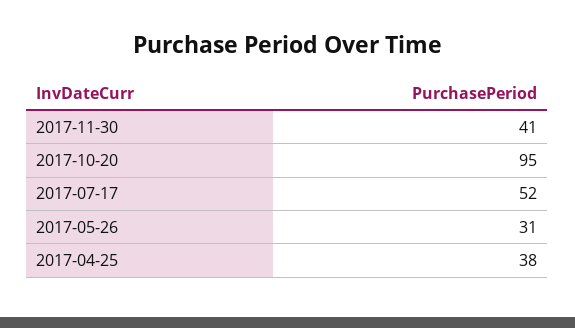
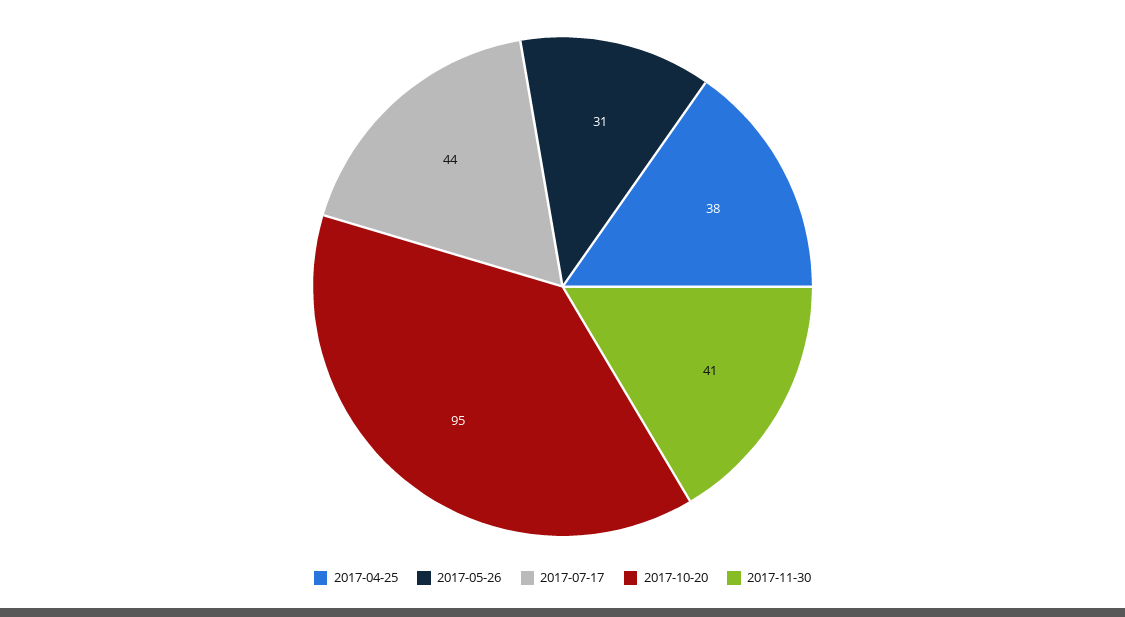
  {
    "2017-11-30": 41,
    "2017-10-20": 95,
-   "2017-07-17": 52,
+   "2017-07-17": 44,
    "2017-05-26": 31,
    "2017-04-25": 38
  }

